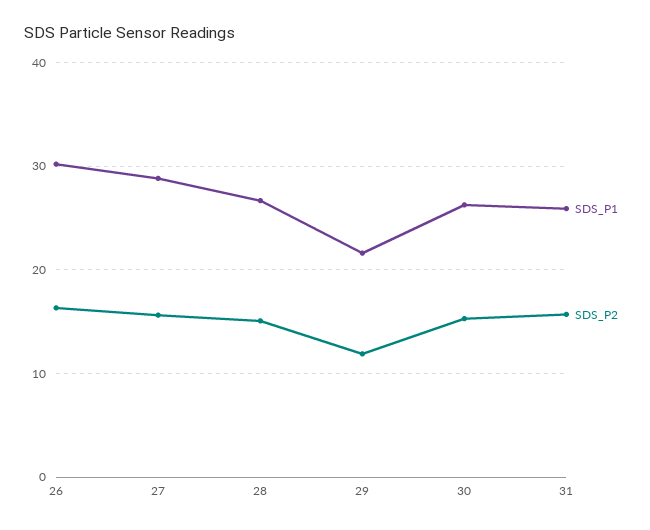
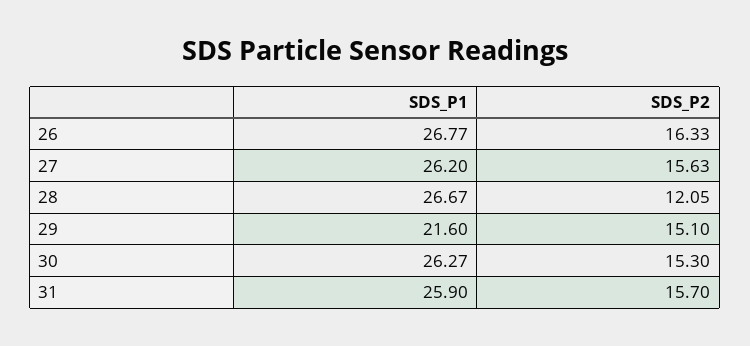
  {
    "SDS_P1": {
-     "26": 30,
+     "26": 26.77,
-     "27": 29,
+     "27": 26.2,
      "28": 26.67,
      "29": 21.6,
      "30": 26.27,
      "31": 25.9
    },
    "SDS_P2": {
      "26": 16.33,
      "27": 15.63,
-     "28": 15,
+     "28": 12.05,
-     "29": 12,
+     "29": 15.1,
      "30": 15.3,
      "31": 15.7
    }
  }

